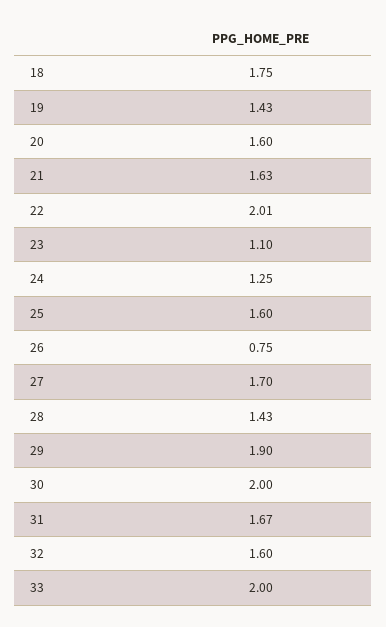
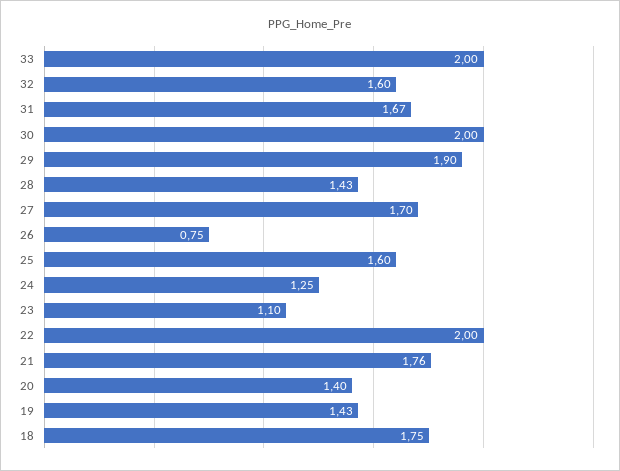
  {
    "18": 1.75,
    "19": 1.43,
-   "20": 1.6,
+   "20": 1.4,
-   "21": 1.63,
+   "21": 1.76,
-   "22": 2.01,
+   "22": 2,
    "23": 1.1,
    "24": 1.25,
    "25": 1.6,
    "26": 0.75,
    "27": 1.7,
    "28": 1.43,
    "29": 1.9,
    "30": 2,
    "31": 1.67,
    "32": 1.6,
    "33": 2
  }

